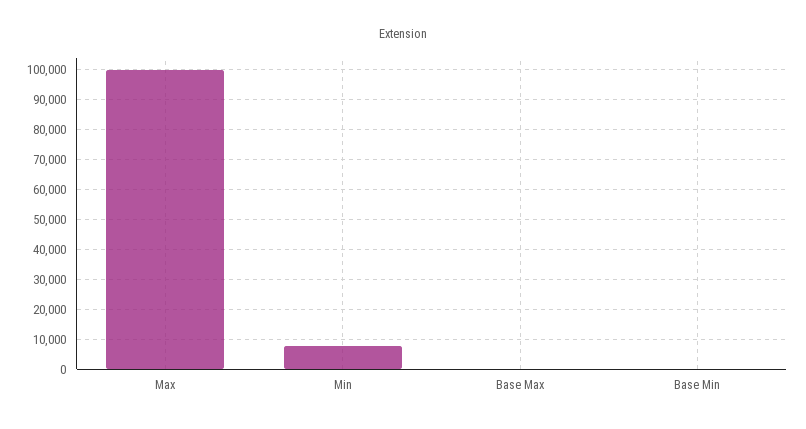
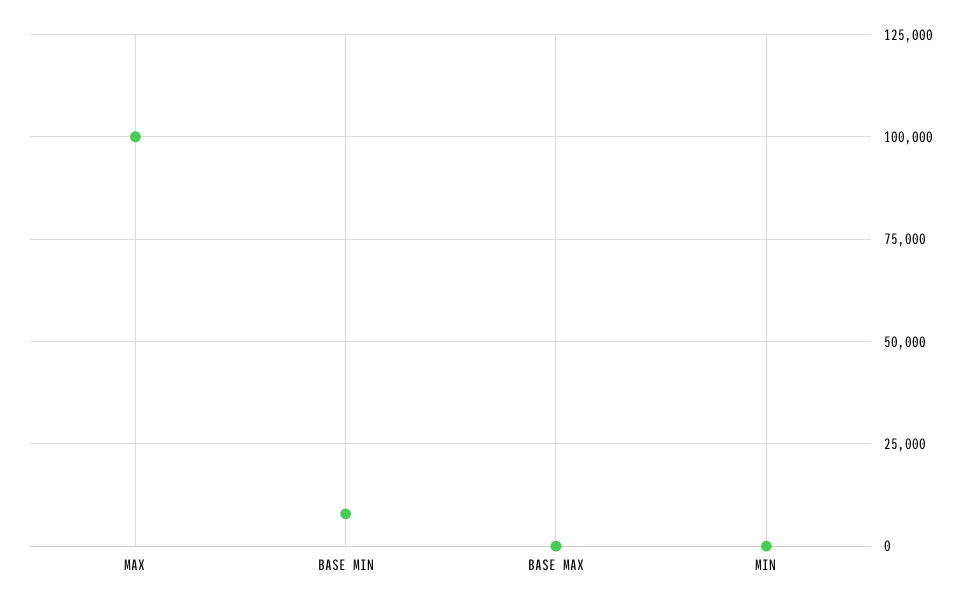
  {
    "Max": 100000,
-   "Min": 7500,
+   "Min": 0,
    "Base Max": 0,
-   "Base Min": 0
+   "Base Min": 7500
  }

